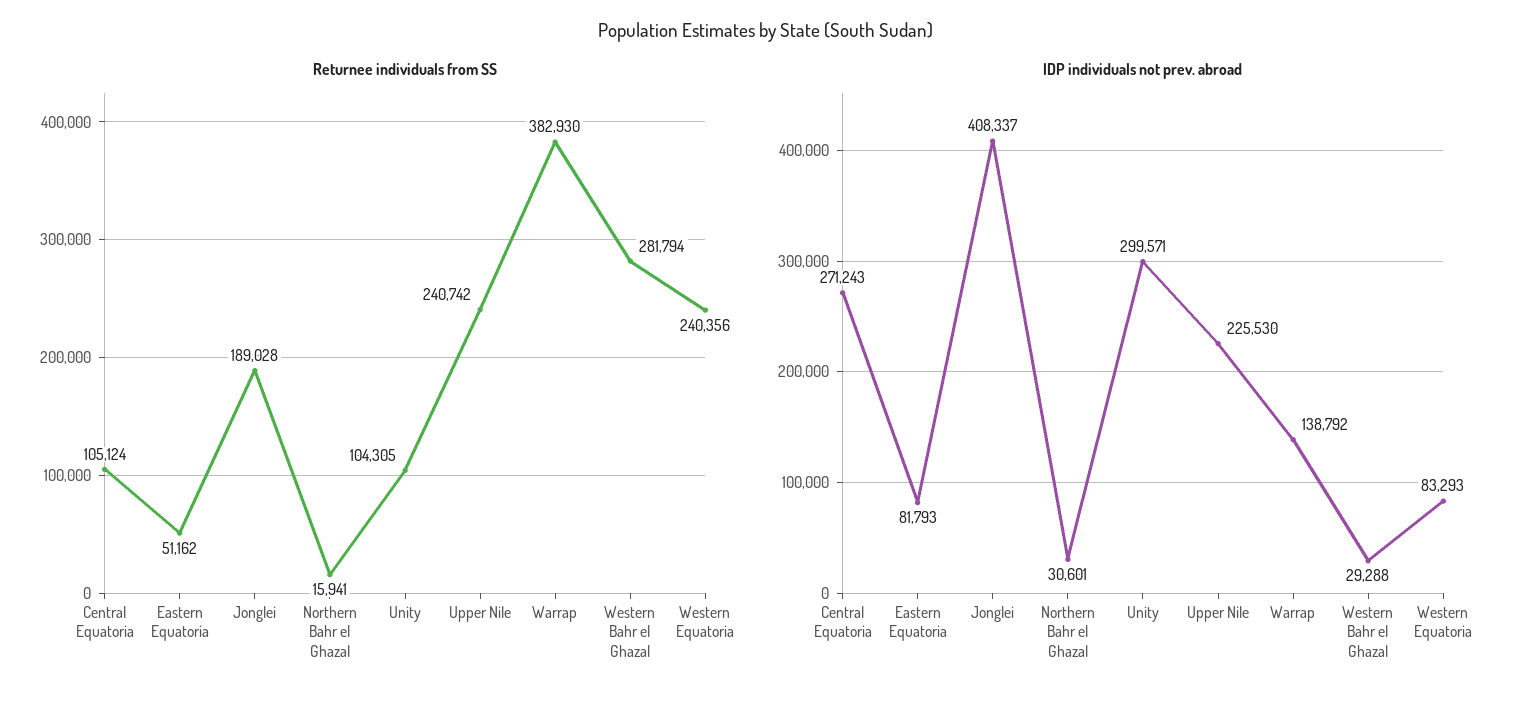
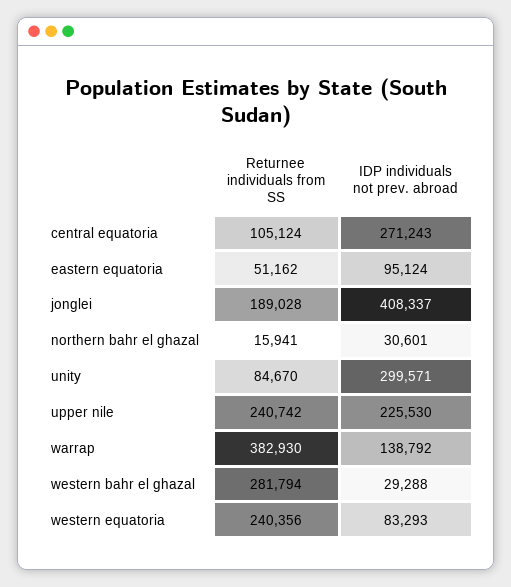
  {
    "Returnee individuals from SS": {
      "Central Equatoria": 105124,
      "Eastern Equatoria": 51162,
      "Jonglei": 189028,
      "Northern Bahr el Ghazal": 15941,
-     "Unity": 104305,
+     "Unity": 84670,
      "Upper Nile": 240742,
      "Warrap": 382930,
      "Western Bahr el Ghazal": 281794,
      "Western Equatoria": 240356
    },
    "IDP individuals not prev. abroad": {
      "Central Equatoria": 271243,
-     "Eastern Equatoria": 81793,
+     "Eastern Equatoria": 95124,
      "Jonglei": 408337,
      "Northern Bahr el Ghazal": 30601,
      "Unity": 299571,
      "Upper Nile": 225530,
      "Warrap": 138792,
      "Western Bahr el Ghazal": 29288,
      "Western Equatoria": 83293
    }
  }

